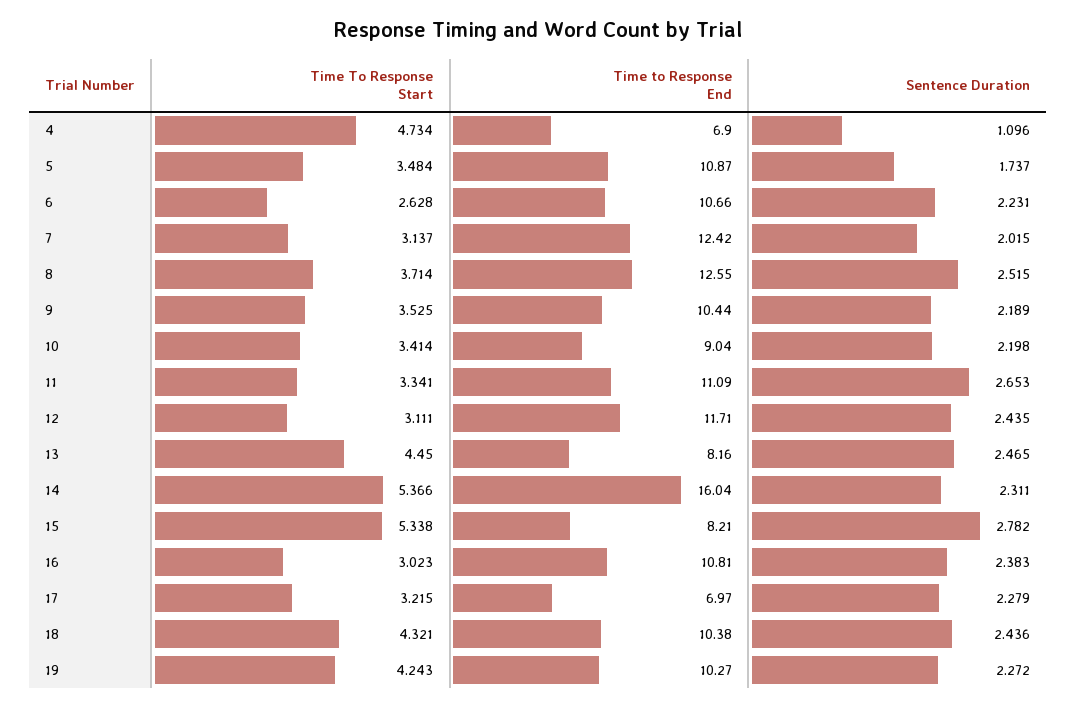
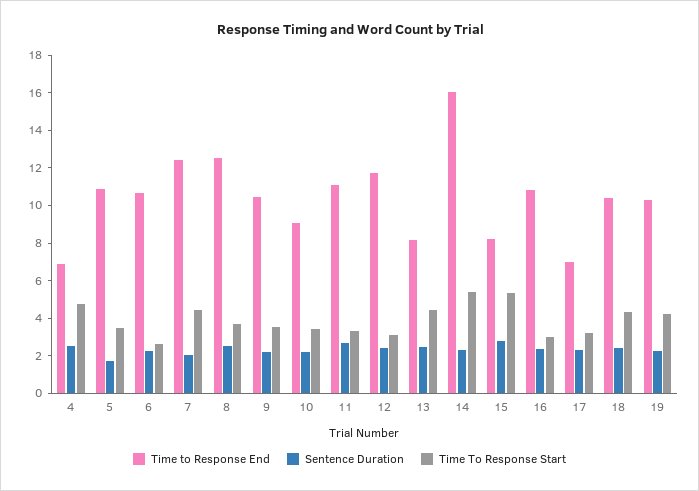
  {
    "Time To Response Start": {
      "4": 4.734,
      "5": 3.484,
      "6": 2.628,
-     "7": 3.137,
+     "7": 4.5,
      "8": 3.714,
      "9": 3.525,
      "10": 3.414,
      "11": 3.341,
      "12": 3.111,
      "13": 4.45,
      "14": 5.366,
      "15": 5.338,
      "16": 3.023,
      "17": 3.215,
      "18": 4.321,
      "19": 4.243
    },
    "Time to Response End": {
      "4": 6.9,
      "5": 10.87,
      "6": 10.66,
      "7": 12.42,
      "8": 12.55,
      "9": 10.44,
      "10": 9.04,
      "11": 11.09,
      "12": 11.71,
      "13": 8.16,
      "14": 16.04,
      "15": 8.21,
      "16": 10.81,
      "17": 6.97,
      "18": 10.38,
      "19": 10.27
    },
    "Sentence Duration": {
-     "4": 1.096,
+     "4": 2.5,
      "5": 1.737,
      "6": 2.231,
      "7": 2.015,
      "8": 2.515,
      "9": 2.189,
      "10": 2.198,
      "11": 2.653,
      "12": 2.435,
      "13": 2.465,
      "14": 2.311,
      "15": 2.782,
      "16": 2.383,
      "17": 2.279,
      "18": 2.436,
      "19": 2.272
    }
  }

